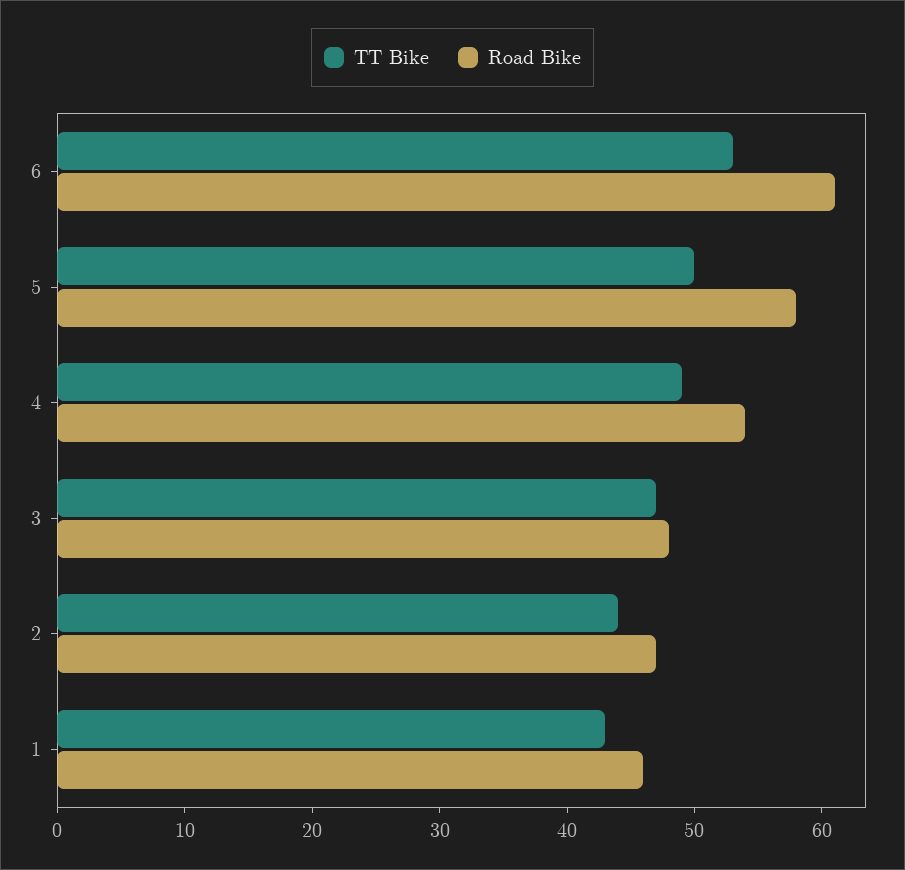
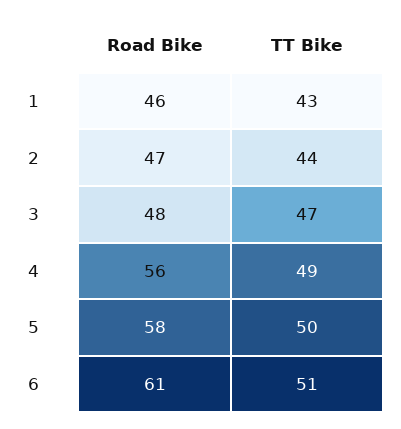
  {
    "TT Bike": {
-     "6": 53,
+     "6": 51,
      "5": 50,
      "4": 49,
      "3": 47,
      "2": 44,
      "1": 43
    },
    "Road Bike": {
      "6": 61,
      "5": 58,
-     "4": 54,
+     "4": 56,
      "3": 48,
      "2": 47,
      "1": 46
    }
  }

